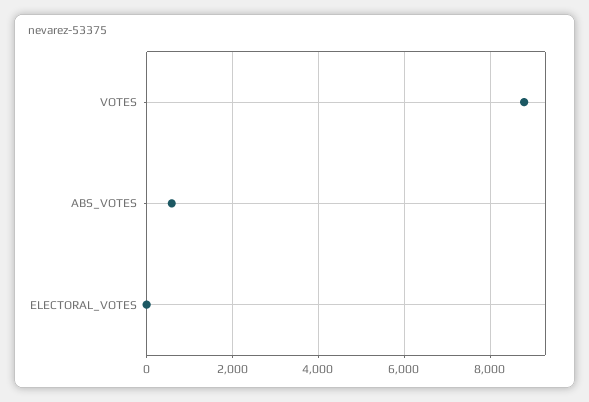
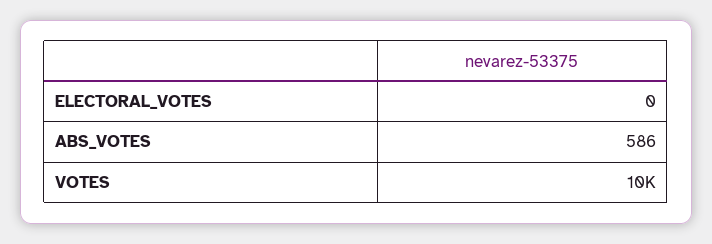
  {
-   "VOTES": 8800,
+   "VOTES": 10000,
    "ABS_VOTES": 586,
    "ELECTORAL_VOTES": 0
  }

